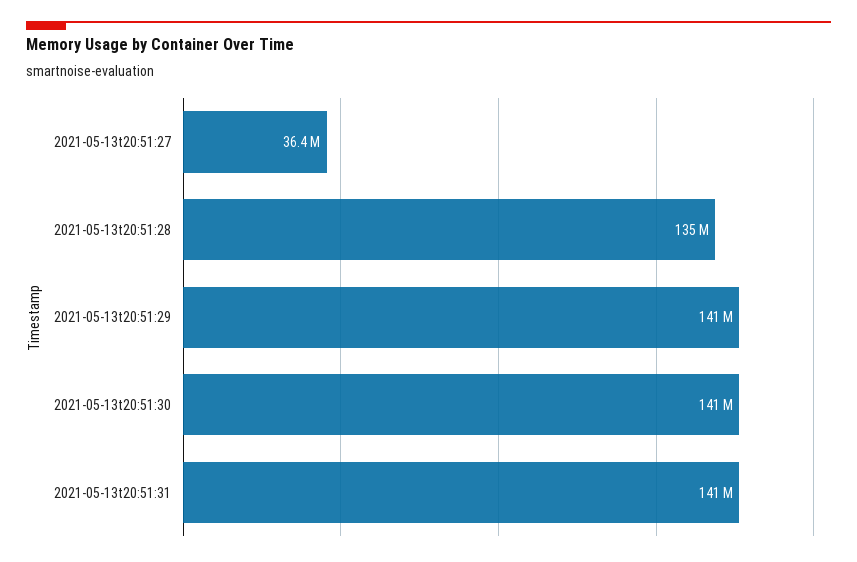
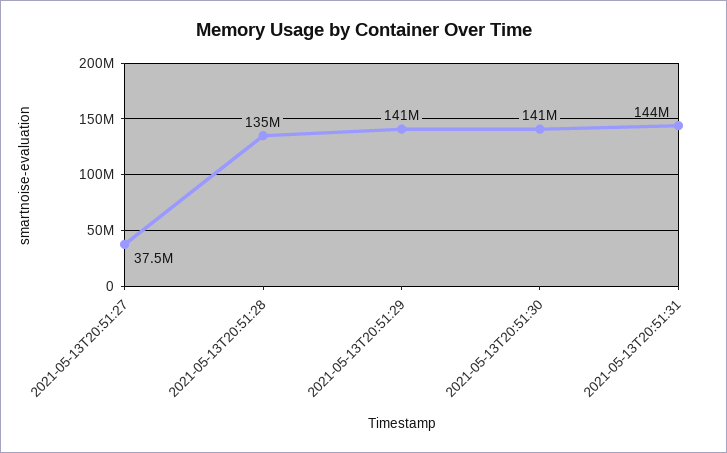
  {
-   "2021-05-13t20:51:27": 36400000,
+   "2021-05-13t20:51:27": 37500000,
    "2021-05-13t20:51:28": 135000000,
    "2021-05-13t20:51:29": 141000000,
    "2021-05-13t20:51:30": 141000000,
-   "2021-05-13t20:51:31": 141000000
+   "2021-05-13t20:51:31": 144000000
  }

